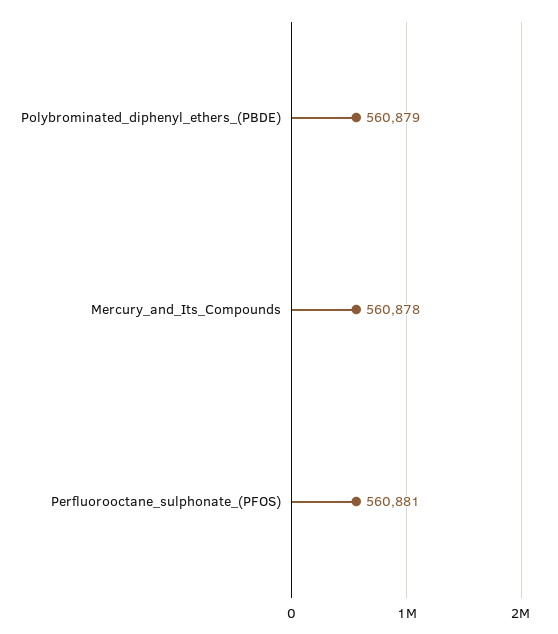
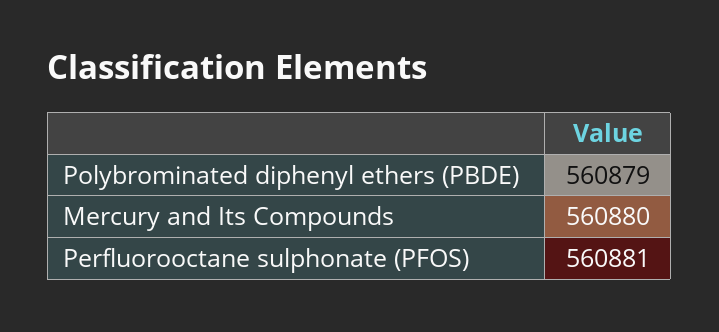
  {
    "Polybrominated_diphenyl_ethers_(PBDE)": 560879,
-   "Mercury_and_Its_Compounds": 560878,
+   "Mercury_and_Its_Compounds": 560880,
    "Perfluorooctane_sulphonate_(PFOS)": 560881
  }

